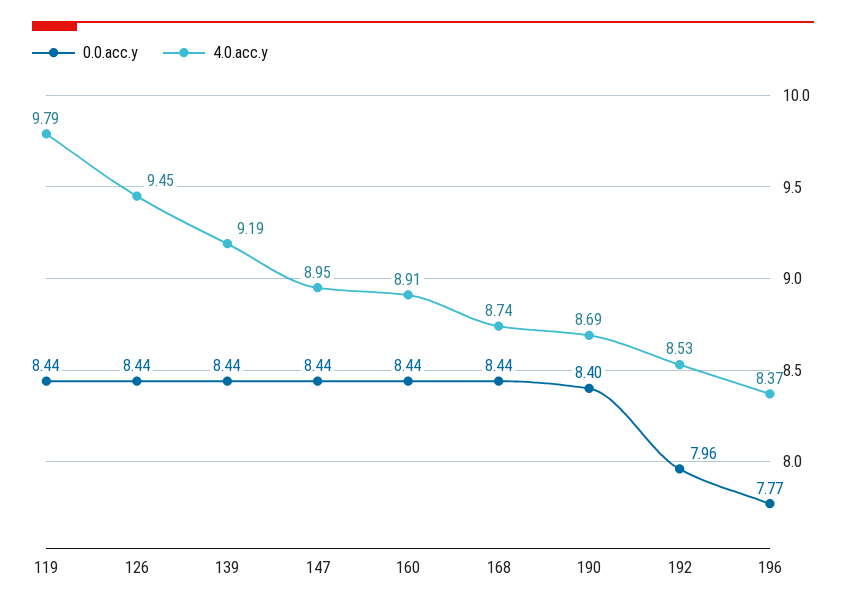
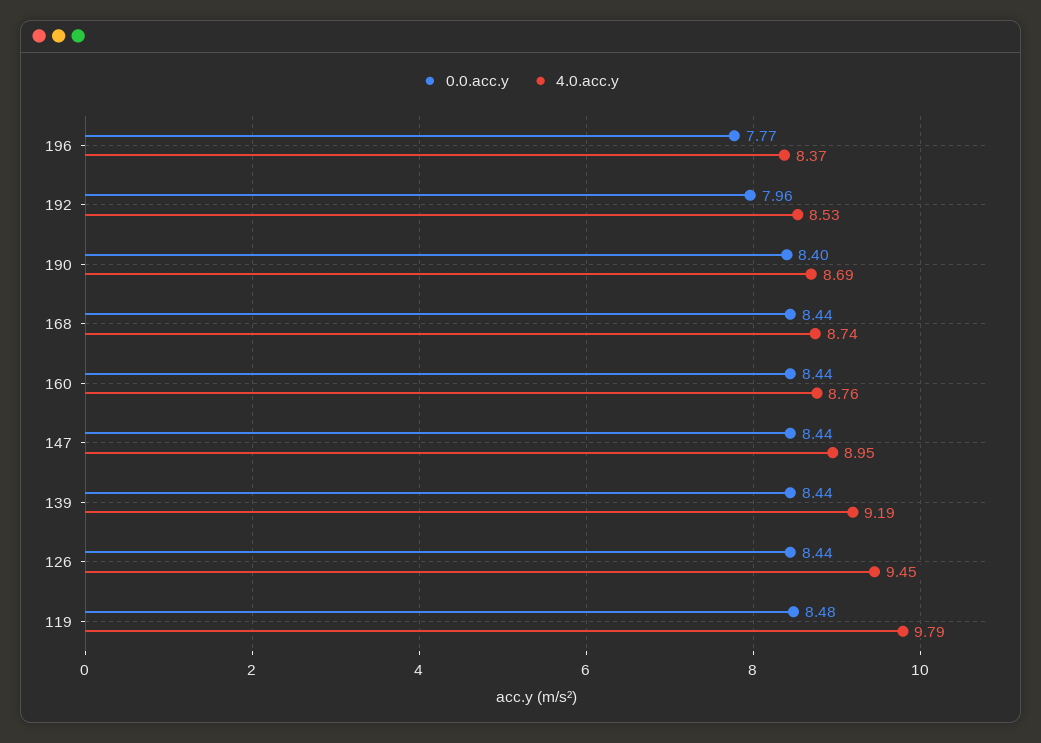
  {
    "0.0.acc.y": {
-     "119": 8.44,
+     "119": 8.48,
      "126": 8.44,
      "139": 8.44,
      "147": 8.44,
      "160": 8.44,
      "168": 8.44,
      "190": 8.4,
      "192": 7.96,
      "196": 7.77
    },
    "4.0.acc.y": {
      "119": 9.79,
      "126": 9.45,
      "139": 9.19,
      "147": 8.95,
-     "160": 8.91,
+     "160": 8.76,
      "168": 8.74,
      "190": 8.69,
      "192": 8.53,
      "196": 8.37
    }
  }

